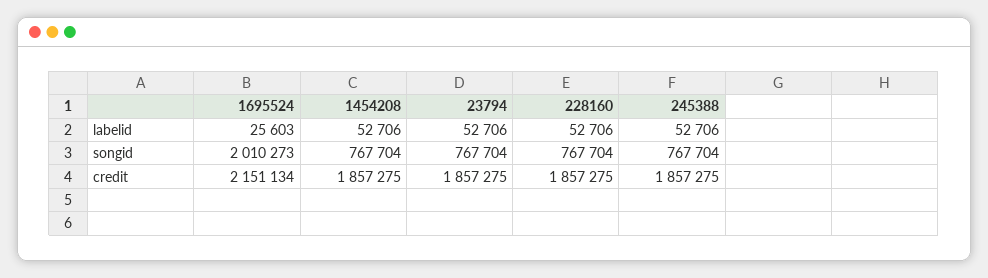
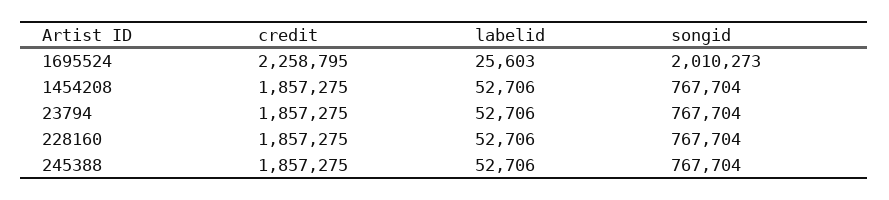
  {
    "1695524": {
      "labelid": 25603,
      "songid": 2010273,
-     "credit": 2151134
+     "credit": 2258795
    },
    "1454208": {
      "labelid": 52706,
      "songid": 767704,
      "credit": 1857275
    },
    "23794": {
      "labelid": 52706,
      "songid": 767704,
      "credit": 1857275
    },
    "228160": {
      "labelid": 52706,
      "songid": 767704,
      "credit": 1857275
    },
    "245388": {
      "labelid": 52706,
      "songid": 767704,
      "credit": 1857275
    }
  }

